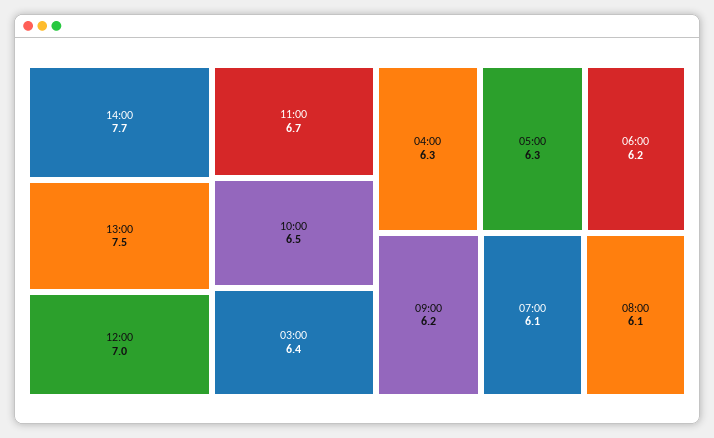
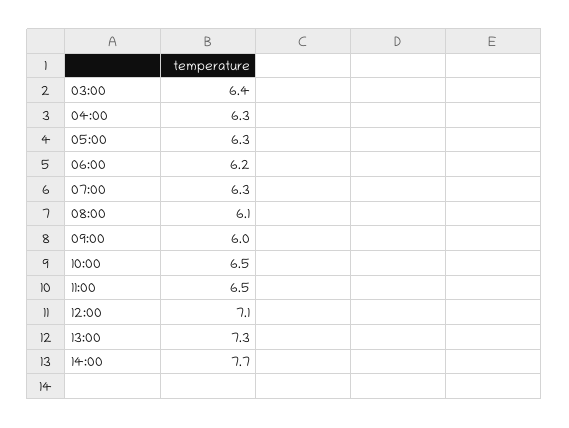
  {
    "14:00": 7.7,
-   "13:00": 7.5,
+   "13:00": 7.3,
-   "12:00": 7,
+   "12:00": 7.1,
-   "11:00": 6.7,
+   "11:00": 6.5,
    "10:00": 6.5,
    "03:00": 6.4,
    "04:00": 6.3,
    "05:00": 6.3,
    "06:00": 6.2,
-   "09:00": 6.2,
+   "09:00": 6,
-   "07:00": 6.1,
+   "07:00": 6.3,
    "08:00": 6.1
  }

